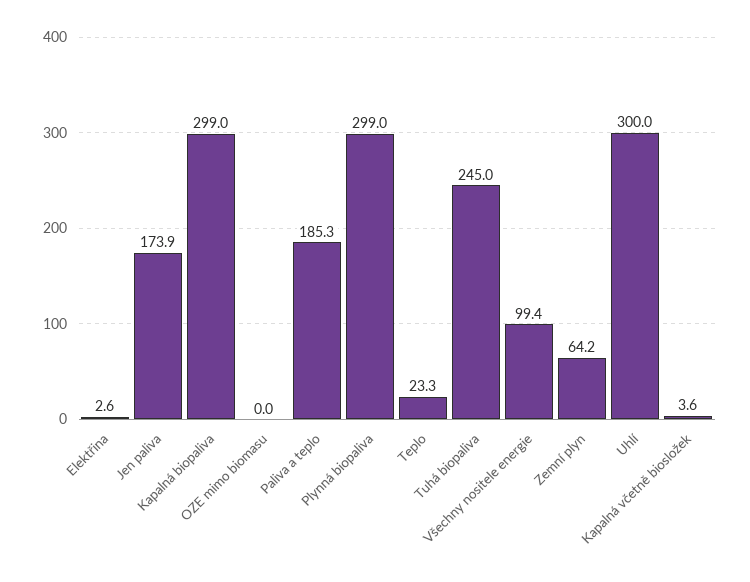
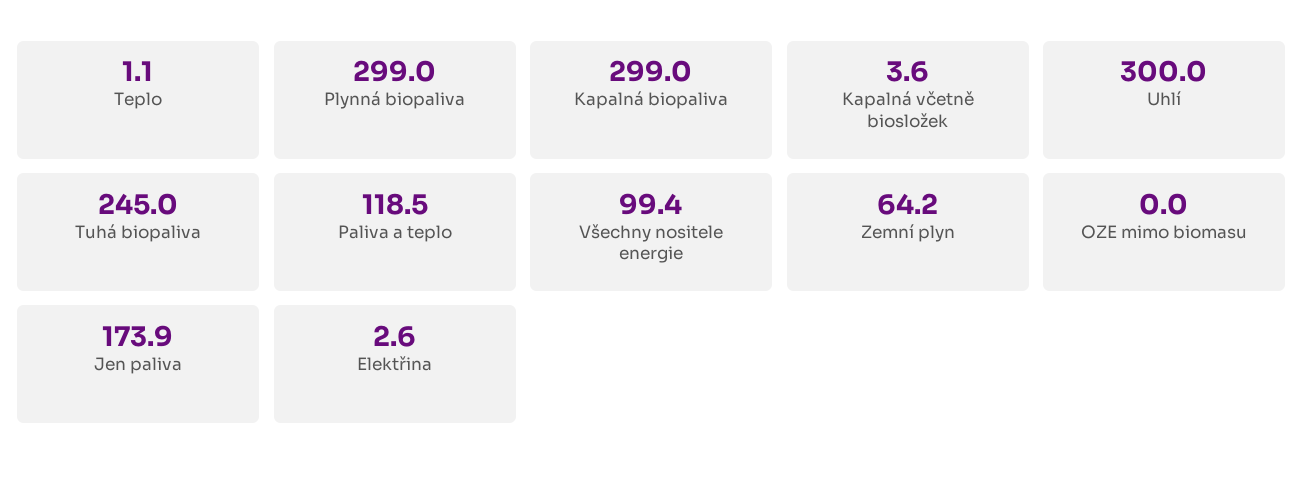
  {
    "Elektřina": 2.6,
    "Jen paliva": 173.9,
    "Kapalná biopaliva": 299,
    "OZE mimo biomasu": 0,
-   "Paliva a teplo": 185.3,
+   "Paliva a teplo": 118.5,
    "Plynná biopaliva": 299,
-   "Teplo": 23.3,
+   "Teplo": 1.1,
    "Tuhá biopaliva": 245,
    "Všechny nositele energie": 99.4,
    "Zemní plyn": 64.2,
    "Uhlí": 300,
    "Kapalná včetně biosložek": 3.6
  }

